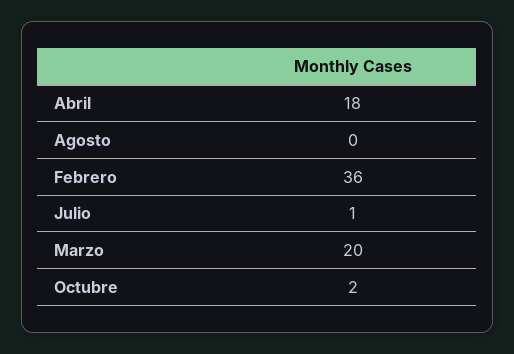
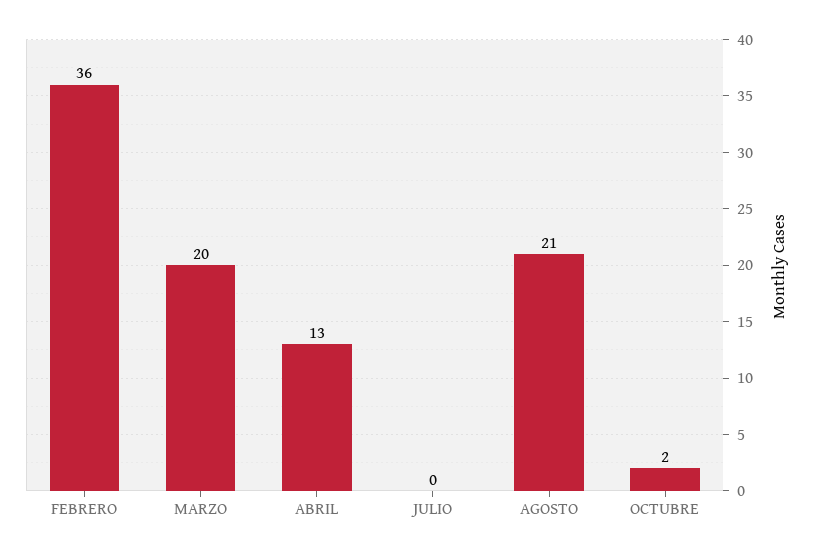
  {
-   "Abril": 18,
+   "Abril": 13,
-   "Agosto": 0,
+   "Agosto": 21,
    "Febrero": 36,
-   "Julio": 1,
+   "Julio": 0,
    "Marzo": 20,
    "Octubre": 2
  }

